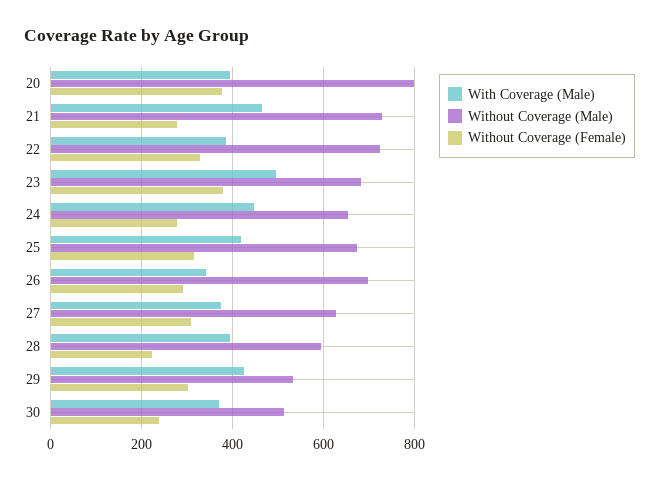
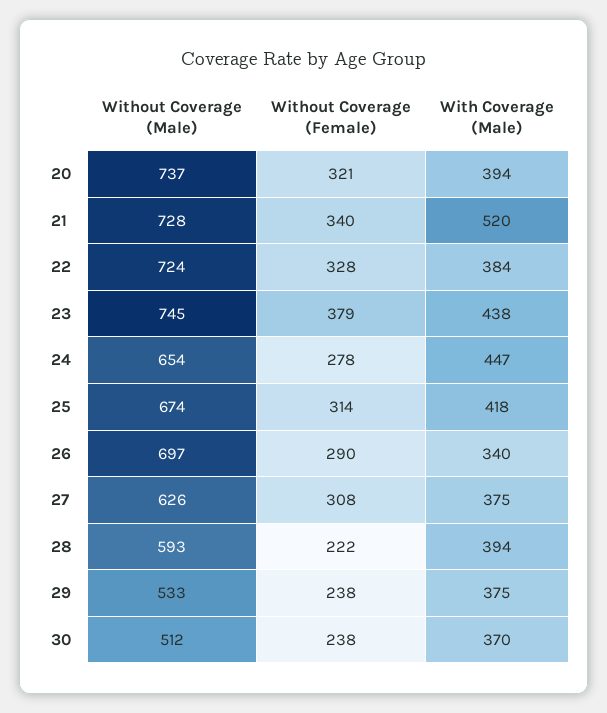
  {
    "With Coverage (Male)": {
      "20": 394,
-     "21": 460,
+     "21": 520,
      "22": 384,
-     "23": 500,
+     "23": 438,
      "24": 447,
      "25": 418,
      "26": 340,
      "27": 375,
      "28": 394,
-     "29": 420,
+     "29": 375,
      "30": 370
    },
    "Without Coverage (Male)": {
-     "20": 800,
+     "20": 737,
      "21": 728,
      "22": 724,
-     "23": 680,
+     "23": 745,
      "24": 654,
      "25": 674,
      "26": 697,
      "27": 626,
      "28": 593,
      "29": 533,
      "30": 512
    },
    "Without Coverage (Female)": {
-     "20": 380,
+     "20": 321,
-     "21": 280,
+     "21": 340,
      "22": 328,
      "23": 379,
      "24": 278,
      "25": 314,
      "26": 290,
      "27": 308,
      "28": 222,
-     "29": 300,
+     "29": 238,
      "30": 238
    }
  }

